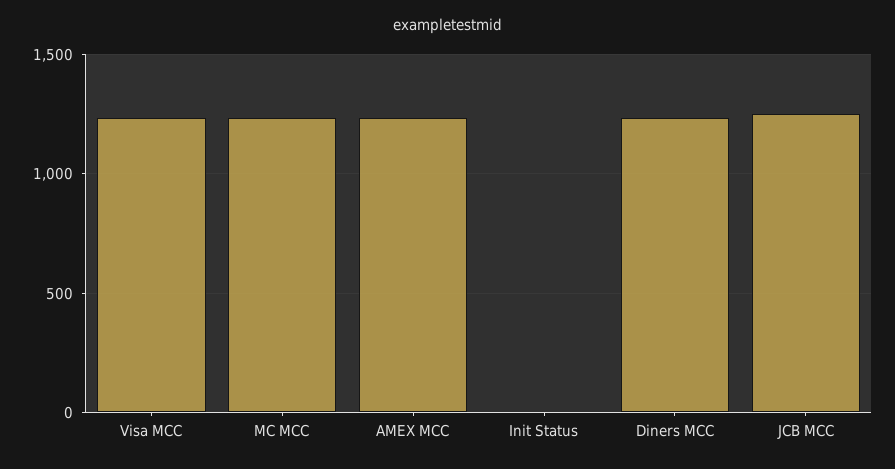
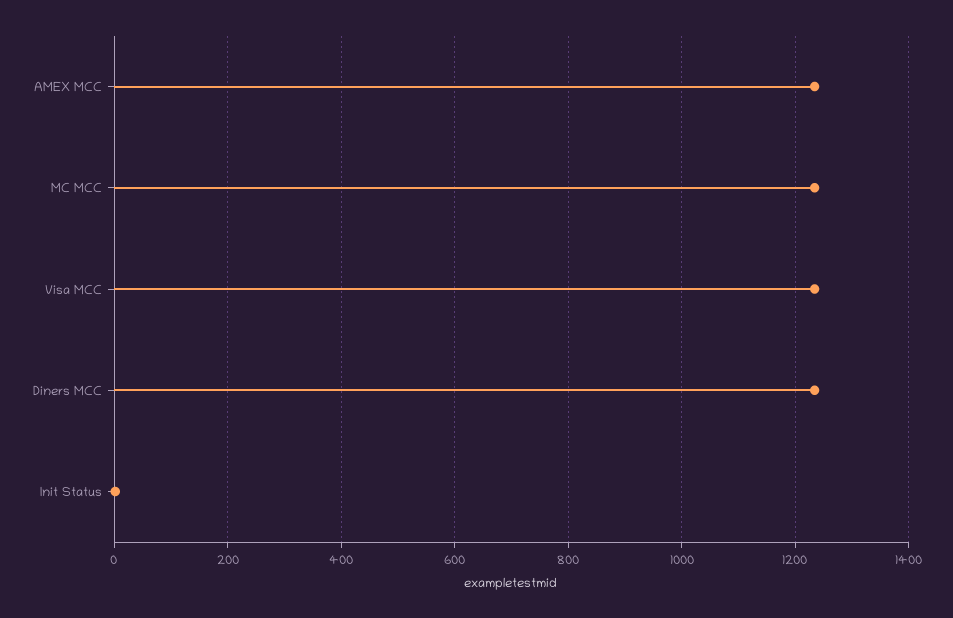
  {
    "Visa MCC": 1240,
    "MC MCC": 1240,
    "AMEX MCC": 1240,
    "Init Status": 0,
-   "Diners MCC": 1240,
+   "Diners MCC": 1240
-   "JCB MCC": 1250
  }

